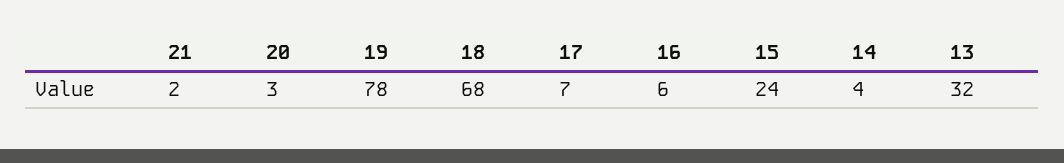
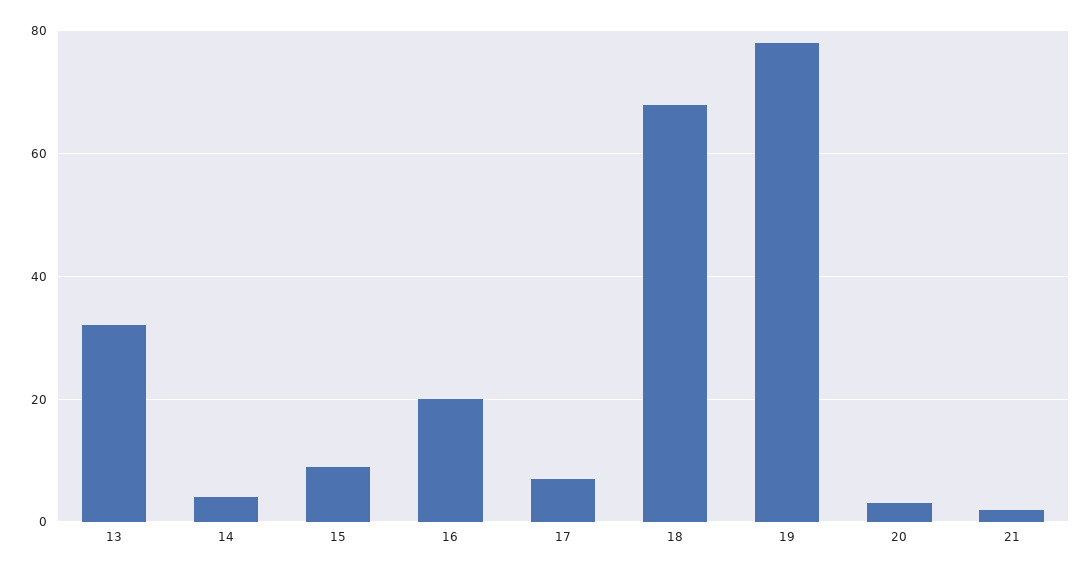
  {
    "21": 2,
    "20": 3,
    "19": 78,
    "18": 68,
    "17": 7,
-   "16": 6,
+   "16": 20,
-   "15": 24,
+   "15": 10,
    "14": 4,
    "13": 32
  }

